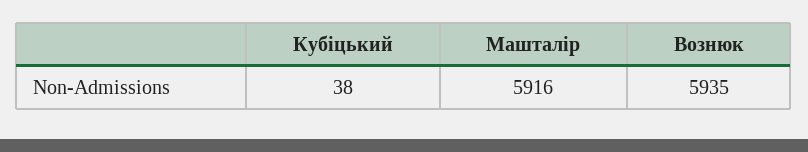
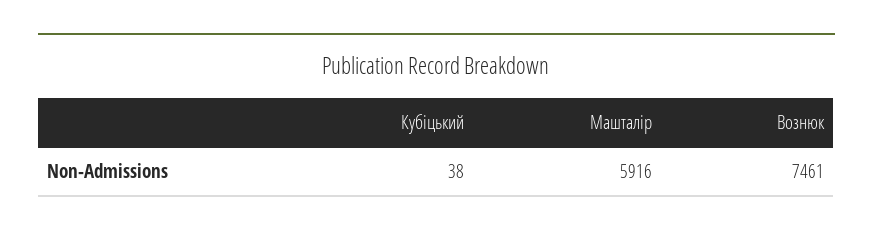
  {
    "Кубіцький": 38,
    "Машталір": 5916,
-   "Вознюк": 5935
+   "Вознюк": 7461
  }

